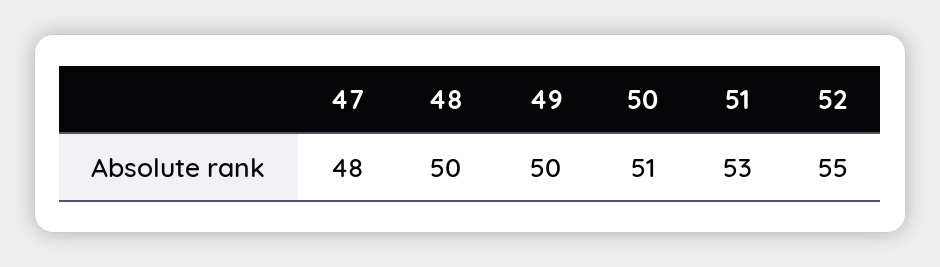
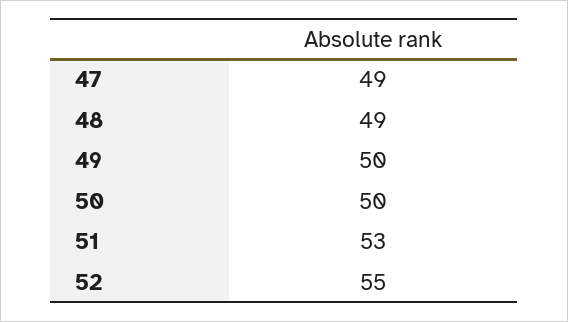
  {
-   "47": 48,
+   "47": 49,
-   "48": 50,
+   "48": 49,
    "49": 50,
-   "50": 51,
+   "50": 50,
    "51": 53,
    "52": 55
  }

